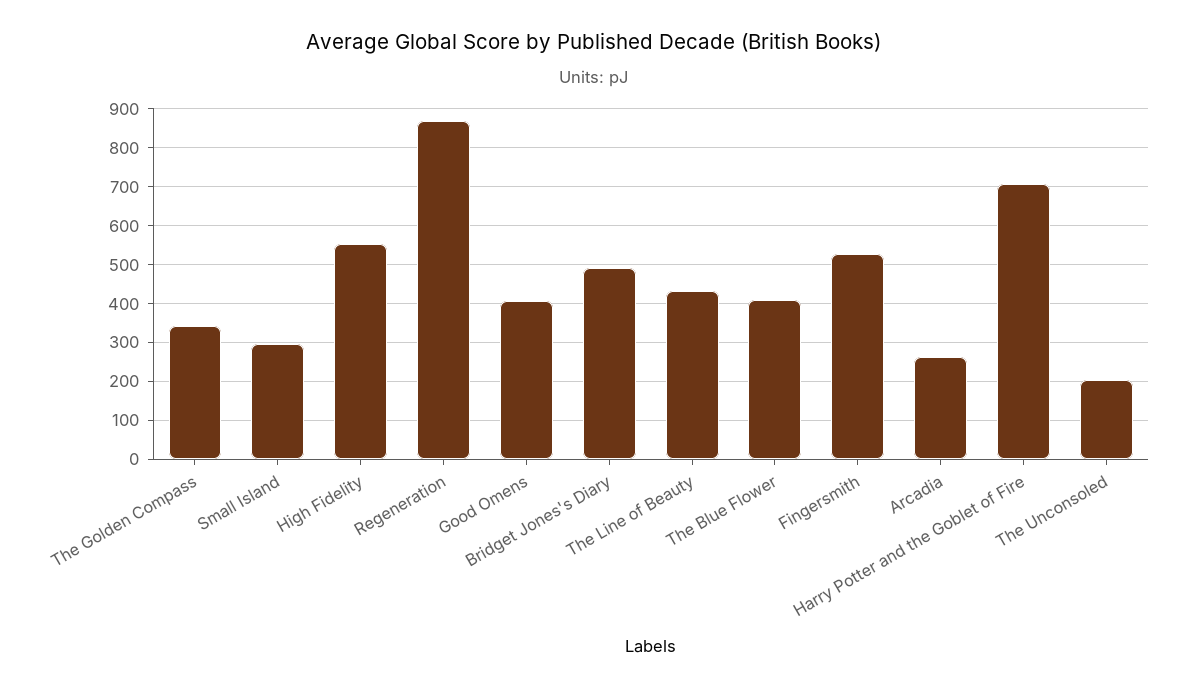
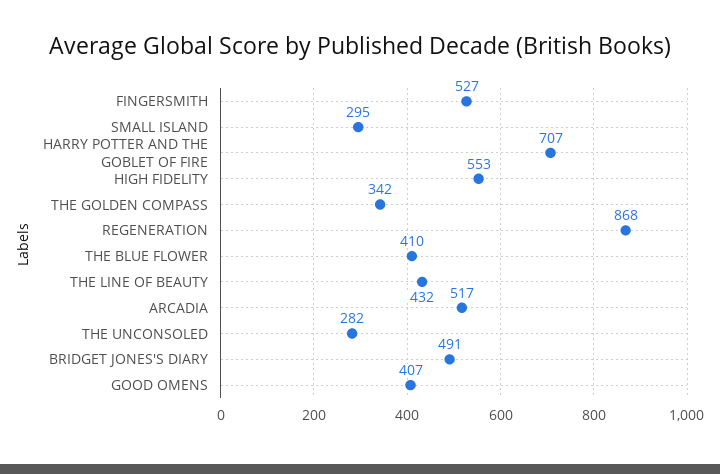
  {
    "The Golden Compass": 342,
    "Small Island": 295,
    "High Fidelity": 553,
    "Regeneration": 868,
    "Good Omens": 407,
    "Bridget Jones's Diary": 491,
    "The Line of Beauty": 432,
    "The Blue Flower": 410,
    "Fingersmith": 527,
-   "Arcadia": 260,
+   "Arcadia": 517,
    "Harry Potter and the Goblet of Fire": 707,
-   "The Unconsoled": 200
+   "The Unconsoled": 282
  }

